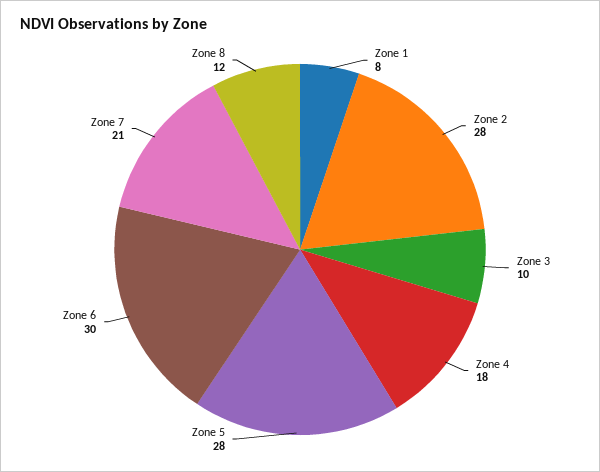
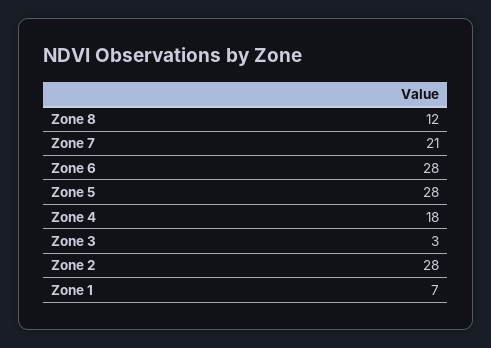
  {
-   "Zone 1": 8,
+   "Zone 1": 7,
    "Zone 2": 28,
-   "Zone 3": 10,
+   "Zone 3": 3,
    "Zone 4": 18,
    "Zone 5": 28,
-   "Zone 6": 30,
+   "Zone 6": 28,
    "Zone 7": 21,
    "Zone 8": 12
  }

